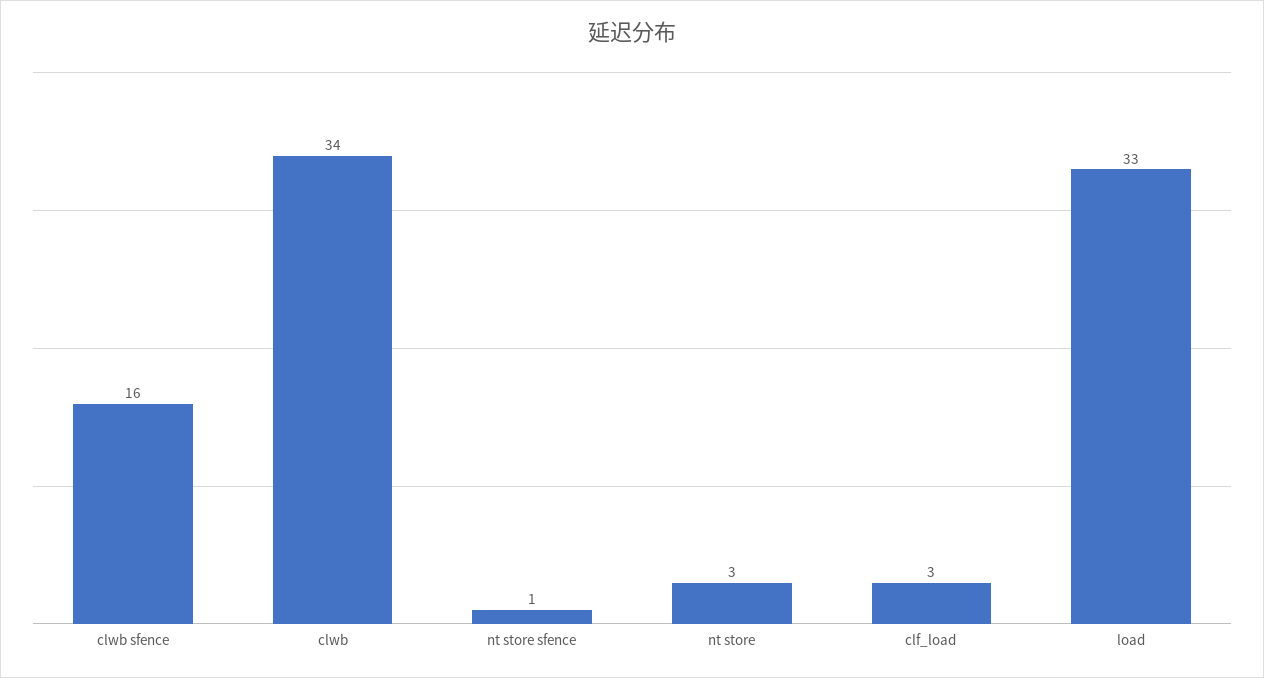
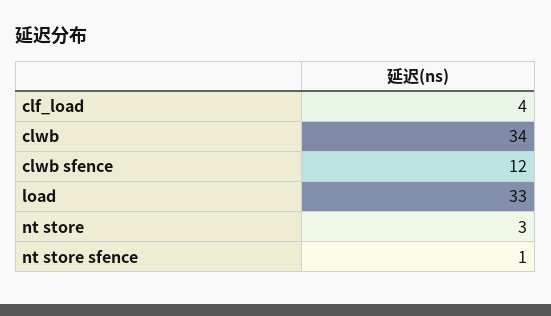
  {
-   "clwb sfence": 16,
+   "clwb sfence": 12,
    "clwb": 34,
    "nt store sfence": 1,
    "nt store": 3,
-   "clf_load": 3,
+   "clf_load": 4,
    "load": 33
  }

